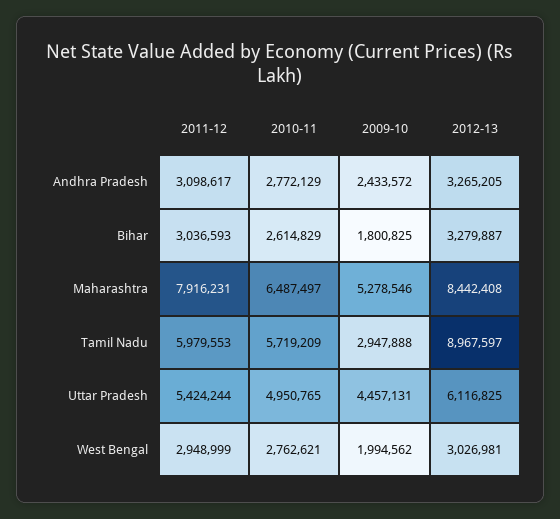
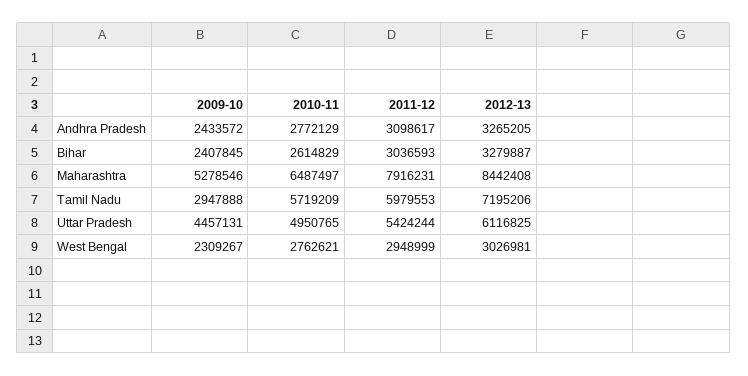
  {
    "2011-12": {
      "Andhra Pradesh": 3098617,
      "Bihar": 3036593,
      "Maharashtra": 7916231,
      "Tamil Nadu": 5979553,
      "Uttar Pradesh": 5424244,
      "West Bengal": 2948999
    },
    "2010-11": {
      "Andhra Pradesh": 2772129,
      "Bihar": 2614829,
      "Maharashtra": 6487497,
      "Tamil Nadu": 5719209,
      "Uttar Pradesh": 4950765,
      "West Bengal": 2762621
    },
    "2009-10": {
      "Andhra Pradesh": 2433572,
-     "Bihar": 1800825,
+     "Bihar": 2407845,
      "Maharashtra": 5278546,
      "Tamil Nadu": 2947888,
      "Uttar Pradesh": 4457131,
-     "West Bengal": 1994562
+     "West Bengal": 2309267
    },
    "2012-13": {
      "Andhra Pradesh": 3265205,
      "Bihar": 3279887,
      "Maharashtra": 8442408,
-     "Tamil Nadu": 8967597,
+     "Tamil Nadu": 7195206,
      "Uttar Pradesh": 6116825,
      "West Bengal": 3026981
    }
  }

